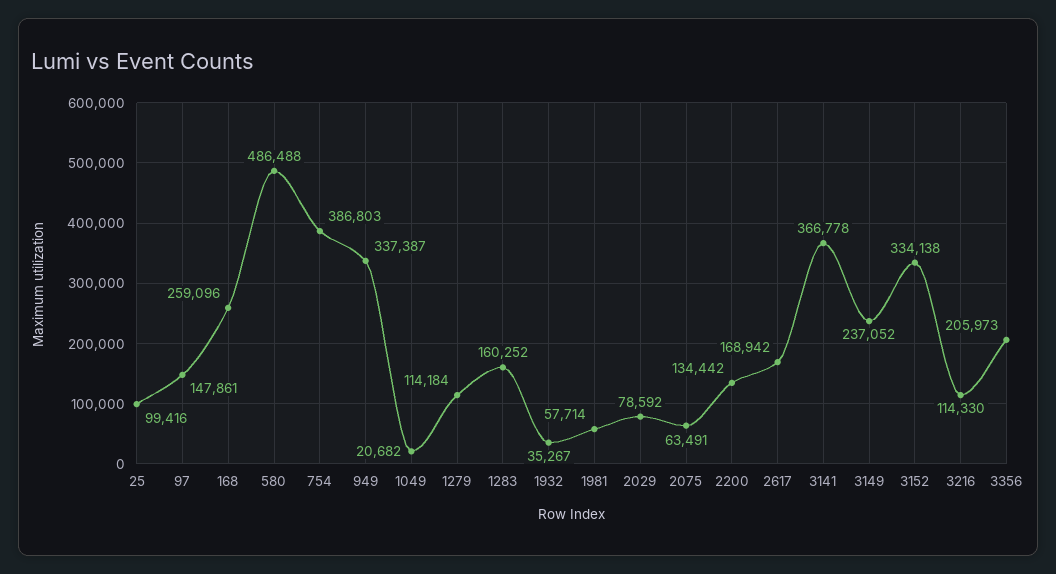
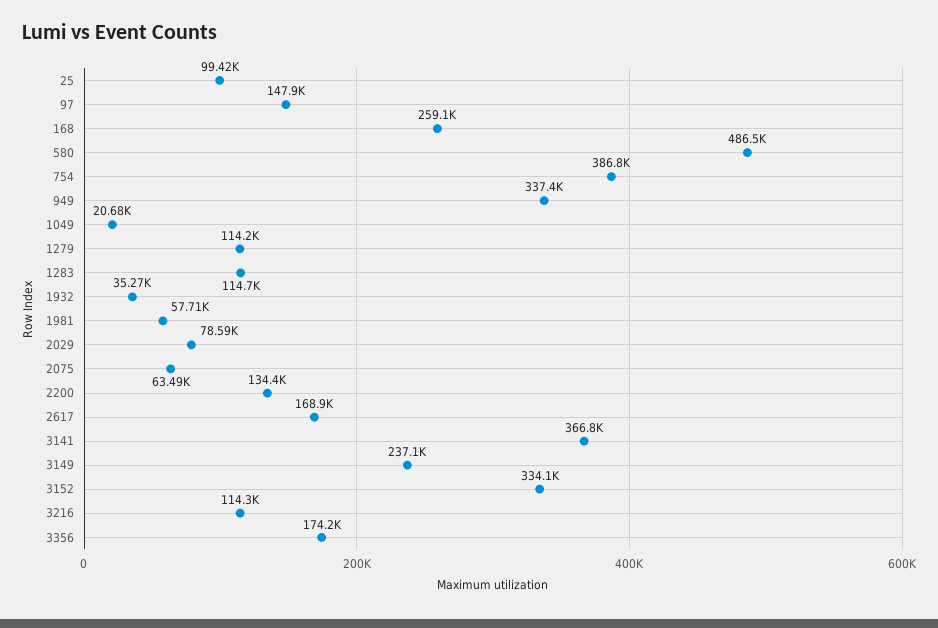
  {
    "25": 99416,
    "97": 147861,
    "168": 259096,
    "580": 486488,
    "754": 386803,
    "949": 337387,
    "1049": 20682,
    "1279": 114184,
-   "1283": 160252,
+   "1283": 114700,
    "1932": 35267,
    "1981": 57714,
    "2029": 78592,
    "2075": 63491,
    "2200": 134442,
    "2617": 168942,
    "3141": 366778,
    "3149": 237052,
    "3152": 334138,
    "3216": 114330,
-   "3356": 205973
+   "3356": 174200
  }

